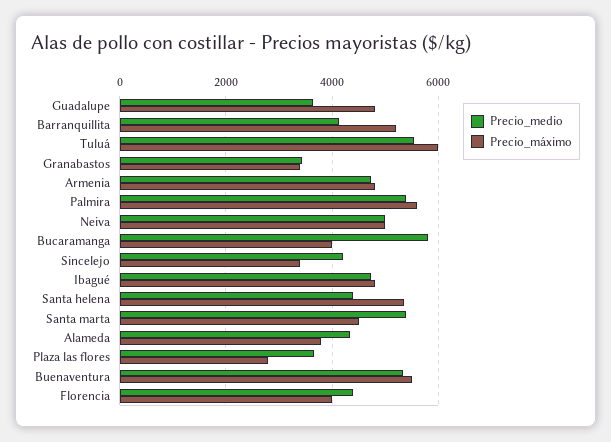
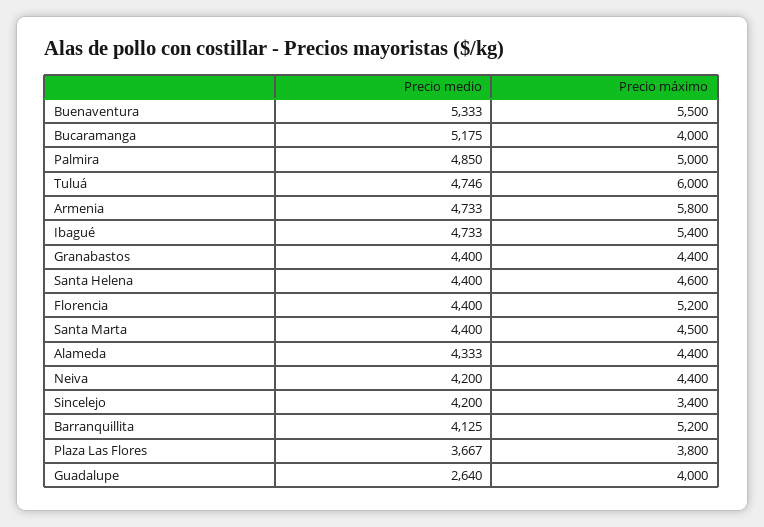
  {
    "Precio_medio": {
-     "Guadalupe": 3600,
+     "Guadalupe": 2640,
      "Barranquillita": 4125,
-     "Tuluá": 5600,
+     "Tuluá": 4746,
-     "Granabastos": 3400,
+     "Granabastos": 4400,
      "Armenia": 4733,
-     "Palmira": 5400,
+     "Palmira": 4850,
-     "Neiva": 5000,
+     "Neiva": 4200,
-     "Bucaramanga": 5800,
+     "Bucaramanga": 5175,
      "Sincelejo": 4200,
      "Ibagué": 4733,
      "Santa helena": 4400,
-     "Santa marta": 5400,
+     "Santa marta": 4400,
      "Alameda": 4333,
      "Plaza las flores": 3667,
      "Buenaventura": 5333,
      "Florencia": 4400
    },
    "Precio_máximo": {
-     "Guadalupe": 4800,
+     "Guadalupe": 4000,
      "Barranquillita": 5200,
      "Tuluá": 6000,
-     "Granabastos": 3400,
+     "Granabastos": 4400,
-     "Armenia": 4800,
+     "Armenia": 5800,
-     "Palmira": 5600,
+     "Palmira": 5000,
-     "Neiva": 5000,
+     "Neiva": 4400,
      "Bucaramanga": 4000,
      "Sincelejo": 3400,
-     "Ibagué": 4800,
+     "Ibagué": 5400,
-     "Santa helena": 5400,
+     "Santa helena": 4600,
      "Santa marta": 4500,
-     "Alameda": 3800,
+     "Alameda": 4400,
-     "Plaza las flores": 2800,
+     "Plaza las flores": 3800,
      "Buenaventura": 5500,
-     "Florencia": 4000
+     "Florencia": 5200
    }
  }

